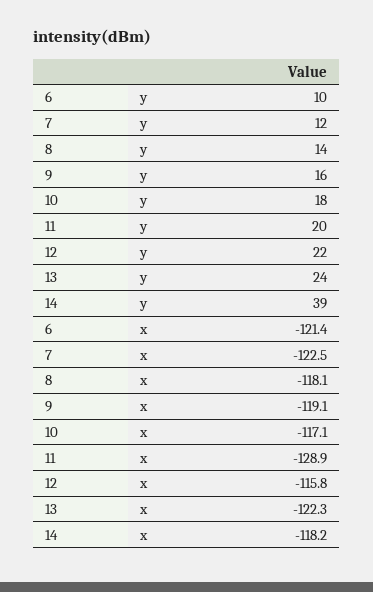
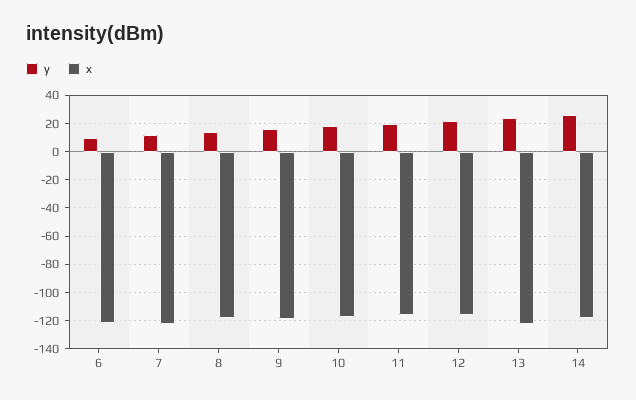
  {
    "y": {
      "6": 10,
      "7": 12,
      "8": 14,
      "9": 16,
      "10": 18,
      "11": 20,
      "12": 22,
      "13": 24,
-     "14": 39
+     "14": 25
    },
    "x": {
      "6": -121.4,
      "7": -122.5,
      "8": -118.1,
      "9": -119.1,
      "10": -117.1,
-     "11": -128.9,
+     "11": -115,
      "12": -115.8,
      "13": -122.3,
      "14": -118.2
    }
  }

